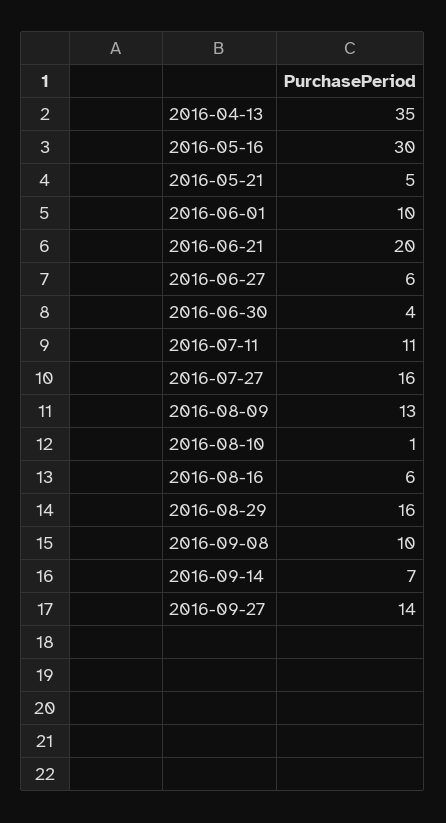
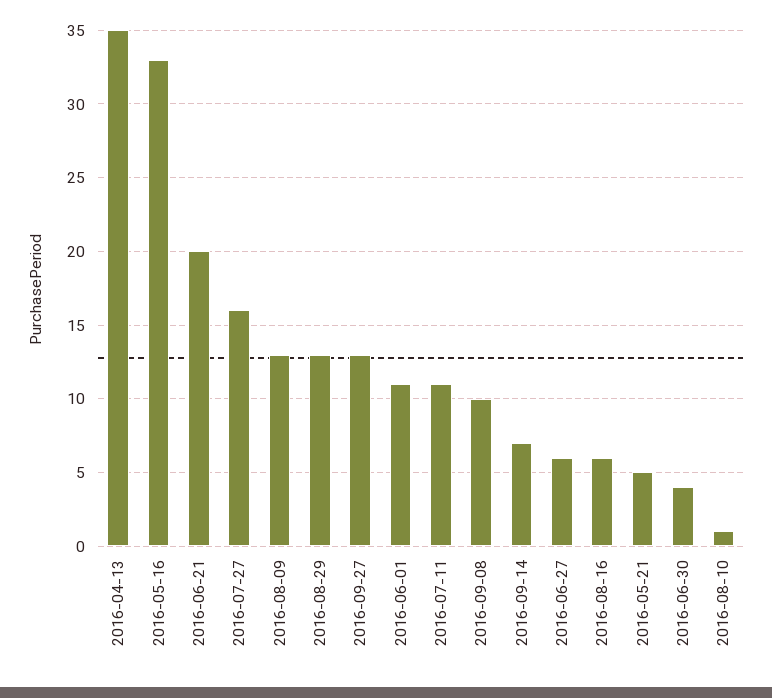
  {
    "2016-04-13": 35,
-   "2016-05-16": 30,
+   "2016-05-16": 33,
    "2016-05-21": 5,
-   "2016-06-01": 10,
+   "2016-06-01": 11,
    "2016-06-21": 20,
    "2016-06-27": 6,
    "2016-06-30": 4,
    "2016-07-11": 11,
    "2016-07-27": 16,
    "2016-08-09": 13,
    "2016-08-10": 1,
    "2016-08-16": 6,
-   "2016-08-29": 16,
+   "2016-08-29": 13,
    "2016-09-08": 10,
    "2016-09-14": 7,
-   "2016-09-27": 14
+   "2016-09-27": 13
  }

